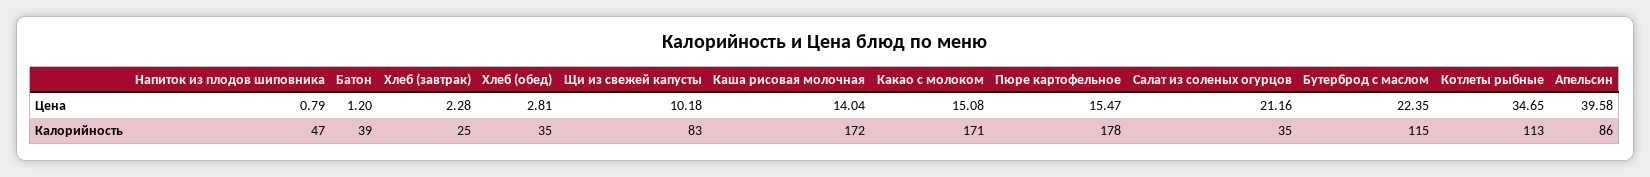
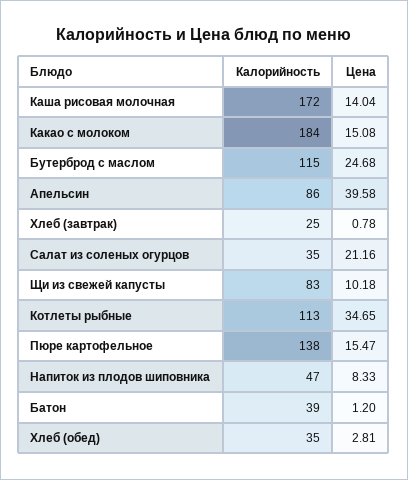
  {
    "Напиток из плодов шиповника": {
-     "Цена": 0.79,
+     "Цена": 8.33,
      "Калорийность": 47
    },
    "Батон": {
      "Цена": 1.2,
      "Калорийность": 39
    },
    "Хлеб (завтрак)": {
-     "Цена": 2.28,
+     "Цена": 0.78,
      "Калорийность": 25
    },
    "Хлеб (обед)": {
      "Цена": 2.81,
      "Калорийность": 35
    },
    "Щи из свежей капусты": {
      "Цена": 10.18,
      "Калорийность": 83
    },
    "Каша рисовая молочная": {
      "Цена": 14.04,
      "Калорийность": 172
    },
    "Какао с молоком": {
      "Цена": 15.08,
-     "Калорийность": 171
+     "Калорийность": 184
    },
    "Пюре картофельное": {
      "Цена": 15.47,
-     "Калорийность": 178
+     "Калорийность": 138
    },
    "Салат из соленых огурцов": {
      "Цена": 21.16,
      "Калорийность": 35
    },
    "Бутерброд с маслом": {
-     "Цена": 22.35,
+     "Цена": 24.68,
      "Калорийность": 115
    },
    "Котлеты рыбные": {
      "Цена": 34.65,
      "Калорийность": 113
    },
    "Апельсин": {
      "Цена": 39.58,
      "Калорийность": 86
    }
  }

